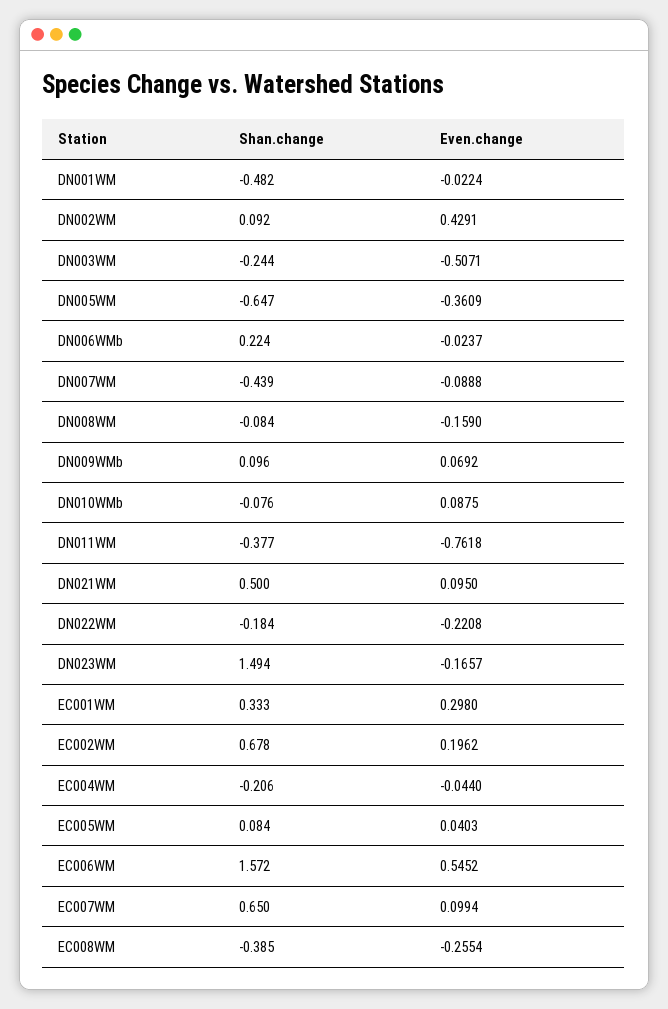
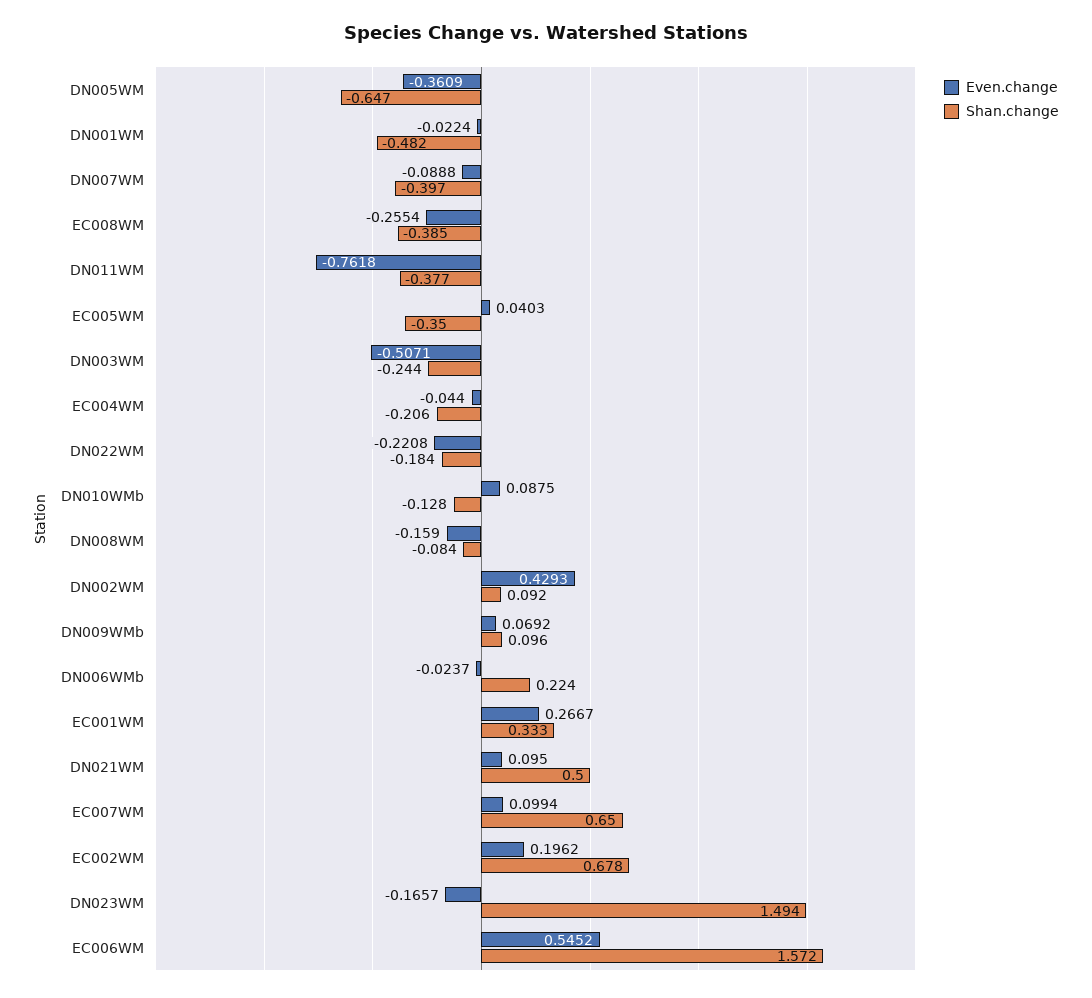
  {
    "Shan.change": {
      "DN001WM": -0.482,
      "DN002WM": 0.092,
      "DN003WM": -0.244,
      "DN005WM": -0.647,
      "DN006WMb": 0.224,
-     "DN007WM": -0.439,
+     "DN007WM": -0.397,
      "DN008WM": -0.084,
      "DN009WMb": 0.096,
-     "DN010WMb": -0.076,
+     "DN010WMb": -0.128,
      "DN011WM": -0.377,
      "DN021WM": 0.5,
      "DN022WM": -0.184,
      "DN023WM": 1.494,
      "EC001WM": 0.333,
      "EC002WM": 0.678,
      "EC004WM": -0.206,
-     "EC005WM": 0.084,
+     "EC005WM": -0.35,
      "EC006WM": 1.572,
      "EC007WM": 0.65,
      "EC008WM": -0.385
    },
    "Even.change": {
      "DN001WM": -0.0224,
-     "DN002WM": 0.4291,
+     "DN002WM": 0.4293,
      "DN003WM": -0.5071,
      "DN005WM": -0.3609,
      "DN006WMb": -0.0237,
      "DN007WM": -0.0888,
      "DN008WM": -0.159,
      "DN009WMb": 0.0692,
      "DN010WMb": 0.0875,
      "DN011WM": -0.7618,
      "DN021WM": 0.095,
      "DN022WM": -0.2208,
      "DN023WM": -0.1657,
-     "EC001WM": 0.298,
+     "EC001WM": 0.2667,
      "EC002WM": 0.1962,
      "EC004WM": -0.044,
      "EC005WM": 0.0403,
      "EC006WM": 0.5452,
      "EC007WM": 0.0994,
      "EC008WM": -0.2554
    }
  }

